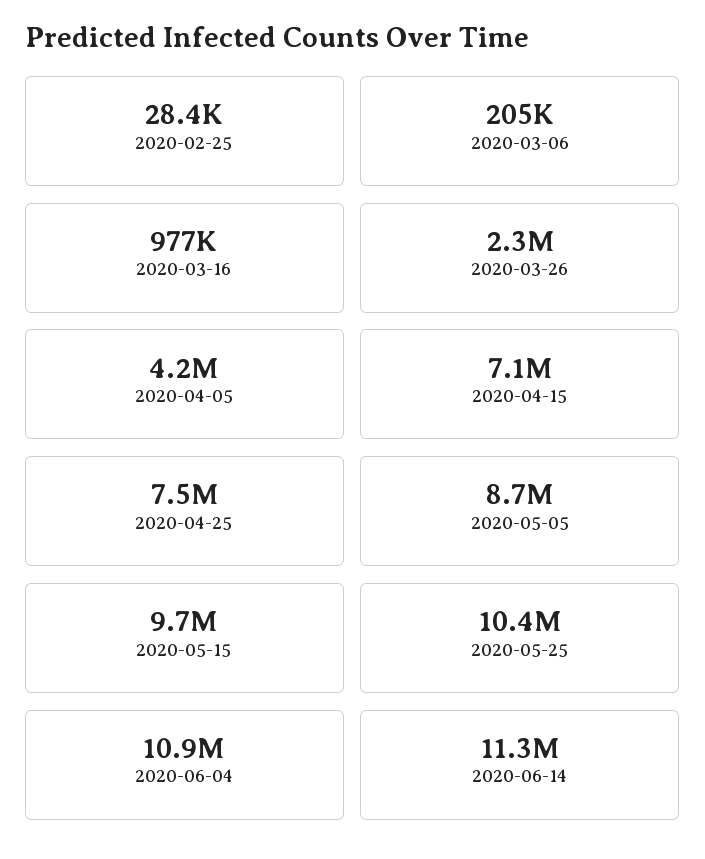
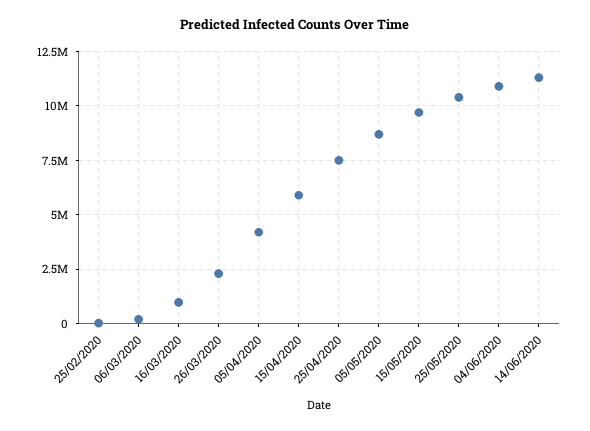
  {
    "2020-02-25": 28400,
    "2020-03-06": 205000,
    "2020-03-16": 977000,
    "2020-03-26": 2300000,
    "2020-04-05": 4200000,
-   "2020-04-15": 7100000,
+   "2020-04-15": 6000000,
    "2020-04-25": 7500000,
    "2020-05-05": 8700000,
    "2020-05-15": 9700000,
    "2020-05-25": 10400000,
    "2020-06-04": 10900000,
    "2020-06-14": 11300000
  }

